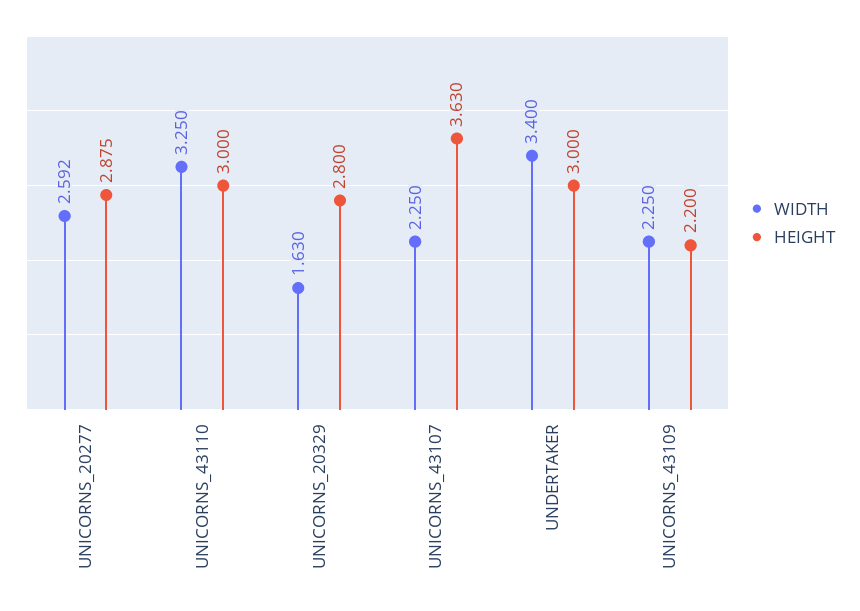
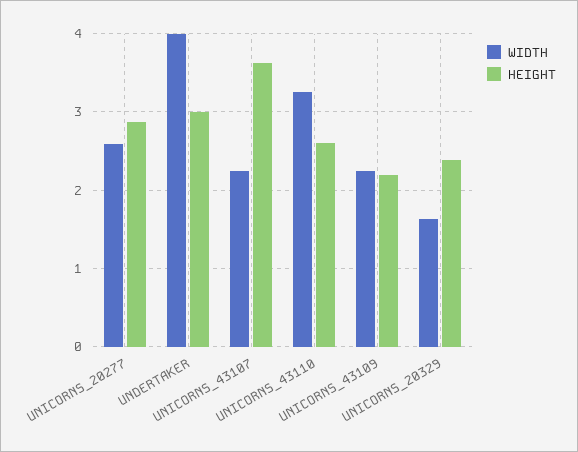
  {
    "WIDTH": {
      "UNICORNS_20277": 2.592,
      "UNICORNS_43110": 3.25,
      "UNICORNS_20329": 1.63,
      "UNICORNS_43107": 2.25,
-     "UNDERTAKER": 3.4,
+     "UNDERTAKER": 4,
      "UNICORNS_43109": 2.25
    },
    "HEIGHT": {
      "UNICORNS_20277": 2.875,
-     "UNICORNS_43110": 3,
+     "UNICORNS_43110": 2.6,
-     "UNICORNS_20329": 2.8,
+     "UNICORNS_20329": 2.4,
      "UNICORNS_43107": 3.63,
      "UNDERTAKER": 3,
      "UNICORNS_43109": 2.2
    }
  }

